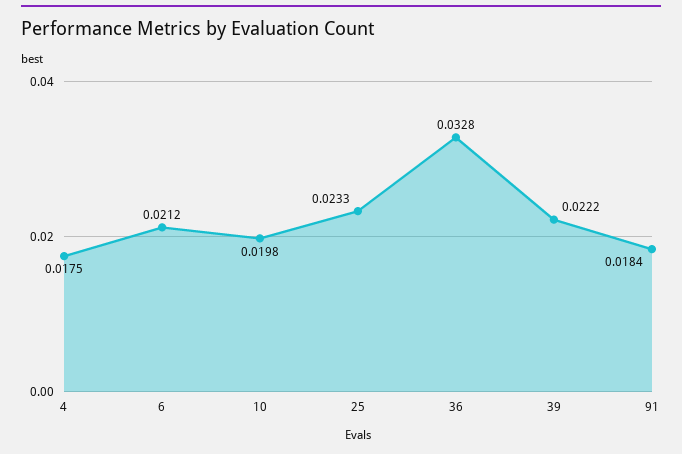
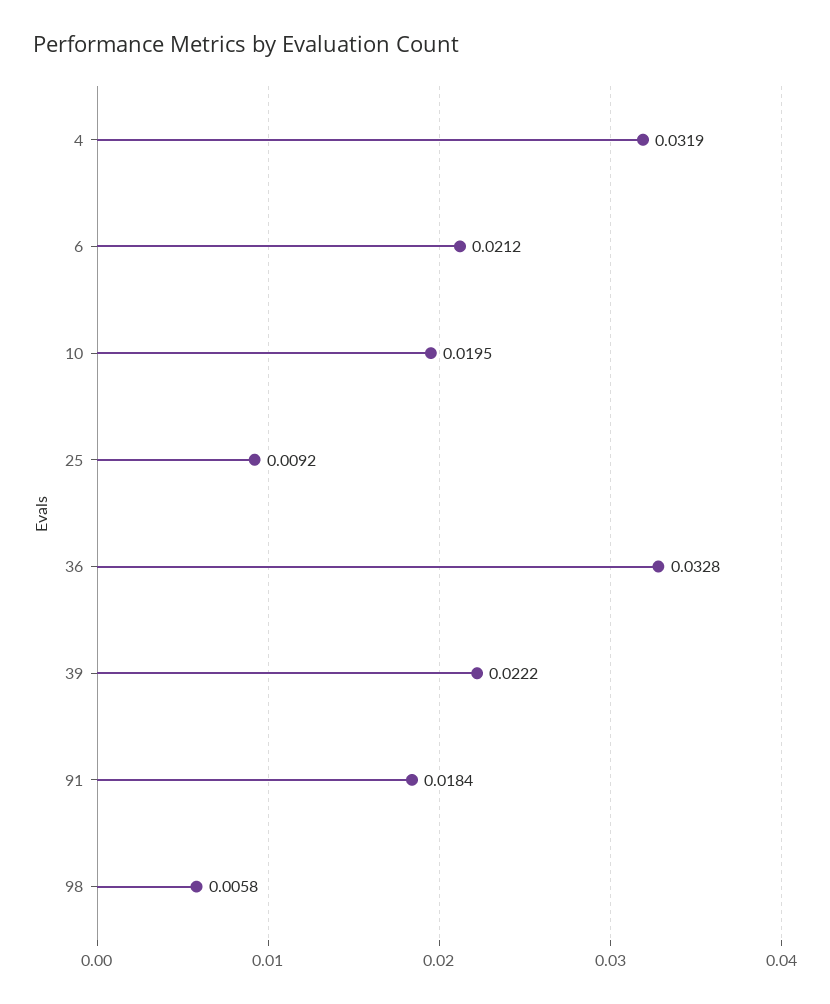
  {
-   "4": 0.0175,
+   "4": 0.0319,
    "6": 0.0212,
-   "10": 0.0198,
+   "10": 0.0195,
-   "25": 0.0233,
+   "25": 0.0092,
    "36": 0.0328,
    "39": 0.0222,
-   "91": 0.0184
+   "91": 0.0184,
+   "98": 0.0058
  }

